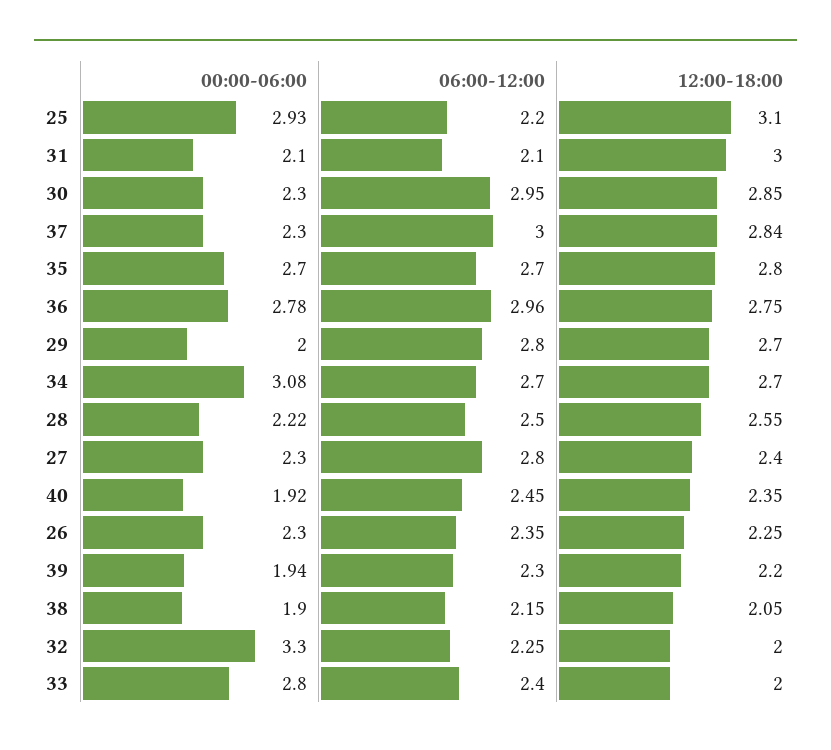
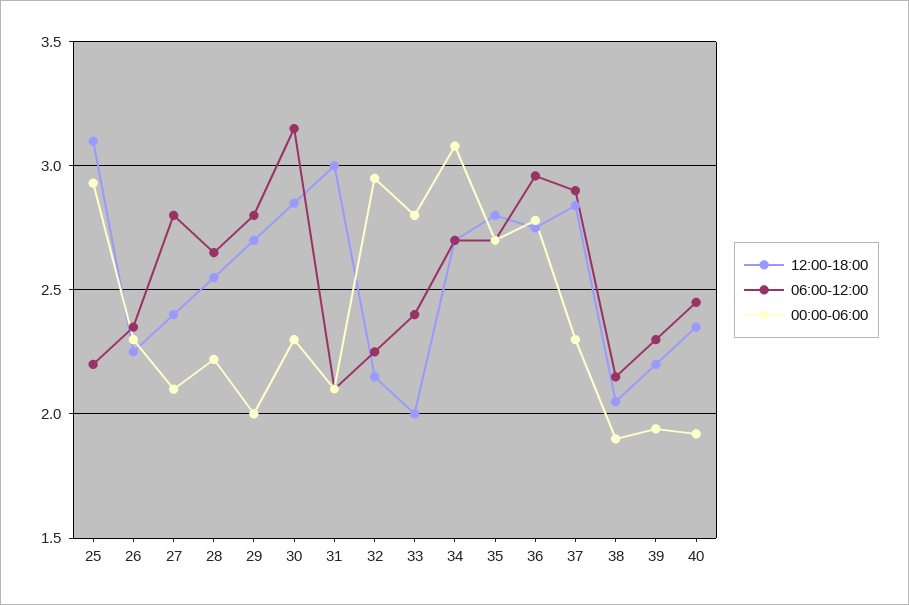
  {
    "00:00-06:00": {
      "25": 2.93,
      "31": 2.1,
      "30": 2.3,
      "37": 2.3,
      "35": 2.7,
      "36": 2.78,
      "29": 2,
      "34": 3.08,
      "28": 2.22,
-     "27": 2.3,
+     "27": 2.1,
      "40": 1.92,
      "26": 2.3,
      "39": 1.94,
      "38": 1.9,
-     "32": 3.3,
+     "32": 2.95,
      "33": 2.8
    },
    "06:00-12:00": {
      "25": 2.2,
      "31": 2.1,
-     "30": 2.95,
+     "30": 3.15,
-     "37": 3,
+     "37": 2.9,
      "35": 2.7,
      "36": 2.96,
      "29": 2.8,
      "34": 2.7,
-     "28": 2.5,
+     "28": 2.65,
      "27": 2.8,
      "40": 2.45,
      "26": 2.35,
      "39": 2.3,
      "38": 2.15,
      "32": 2.25,
      "33": 2.4
    },
    "12:00-18:00": {
      "25": 3.1,
      "31": 3,
      "30": 2.85,
      "37": 2.84,
      "35": 2.8,
      "36": 2.75,
      "29": 2.7,
      "34": 2.7,
      "28": 2.55,
      "27": 2.4,
      "40": 2.35,
      "26": 2.25,
      "39": 2.2,
      "38": 2.05,
-     "32": 2,
+     "32": 2.15,
      "33": 2
    }
  }

